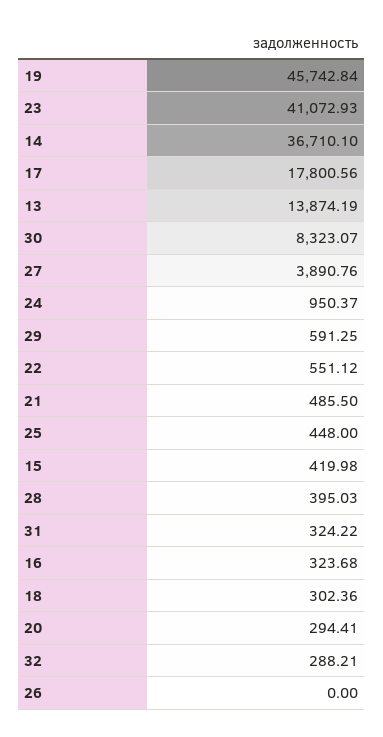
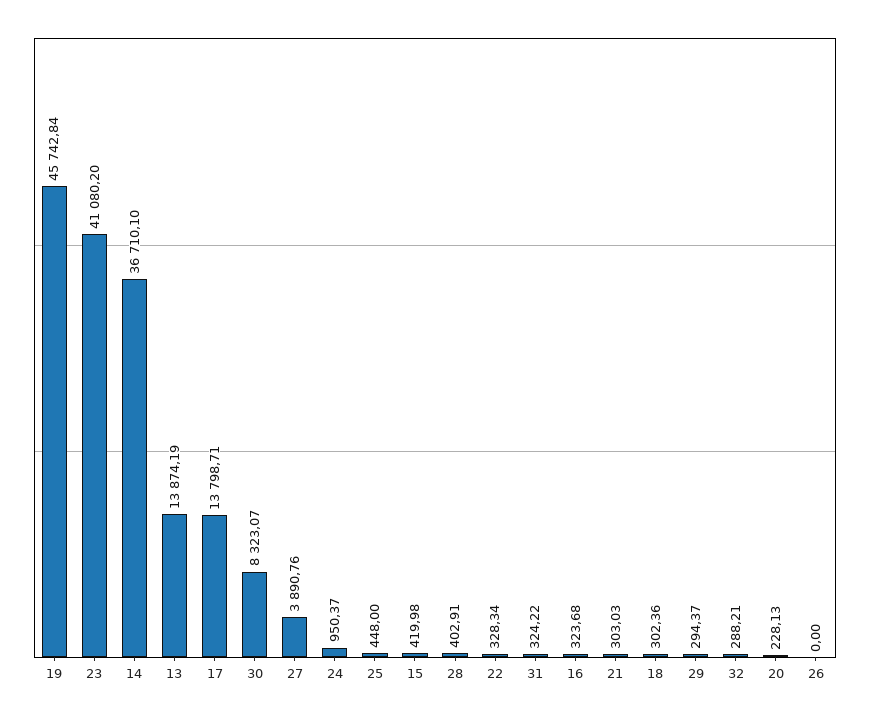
  {
    "19": 45742.84,
-   "23": 41072.93,
+   "23": 41080.2,
    "14": 36710.1,
-   "17": 17800.56,
+   "17": 13798.71,
    "13": 13874.19,
    "30": 8323.07,
    "27": 3890.76,
    "24": 950.37,
-   "29": 591.25,
+   "29": 294.37,
-   "22": 551.12,
+   "22": 328.34,
-   "21": 485.5,
+   "21": 303.03,
    "25": 448,
    "15": 419.98,
-   "28": 395.03,
+   "28": 402.91,
    "31": 324.22,
    "16": 323.68,
    "18": 302.36,
-   "20": 294.41,
+   "20": 228.13,
    "32": 288.21,
    "26": 0
  }

